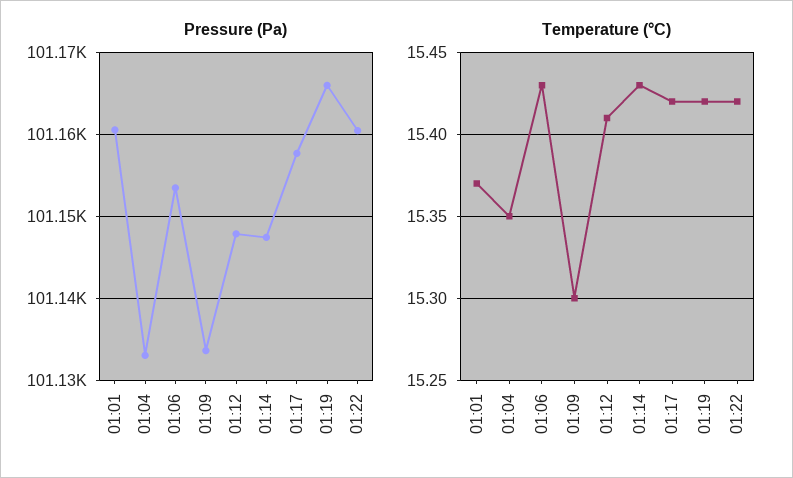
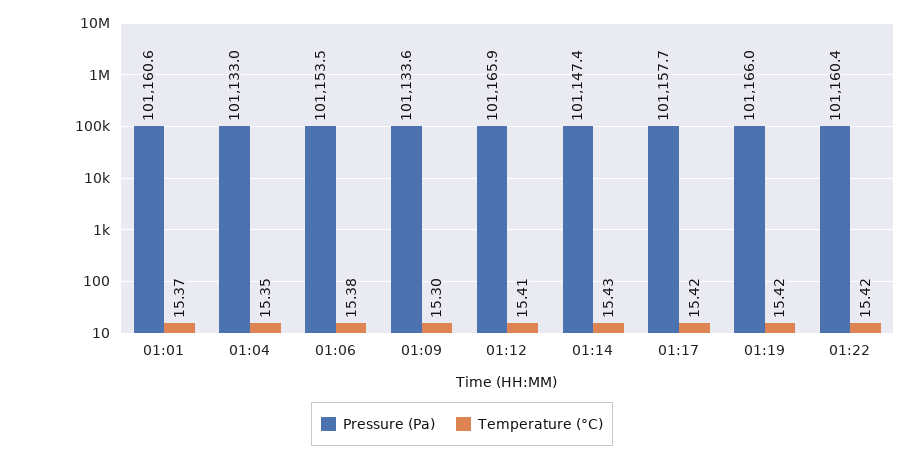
  {
    "Pressure (Pa)": {
      "01:01": 101160.6,
      "01:04": 101133,
      "01:06": 101153.5,
      "01:09": 101133.6,
-     "01:12": 101148,
+     "01:12": 101165.9,
      "01:14": 101147.4,
      "01:17": 101157.7,
      "01:19": 101166,
      "01:22": 101160.4
    },
    "Temperature (°C)": {
      "01:01": 15.37,
      "01:04": 15.35,
-     "01:06": 15.43,
+     "01:06": 15.38,
      "01:09": 15.3,
      "01:12": 15.41,
      "01:14": 15.43,
      "01:17": 15.42,
      "01:19": 15.42,
      "01:22": 15.42
    }
  }

